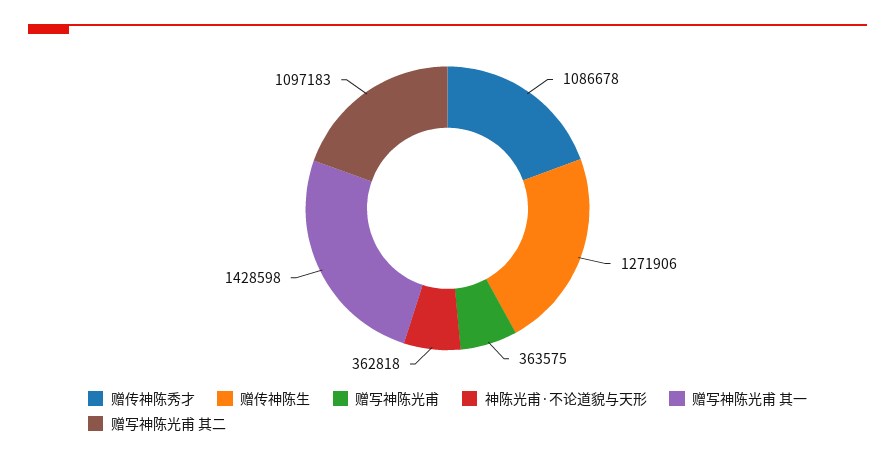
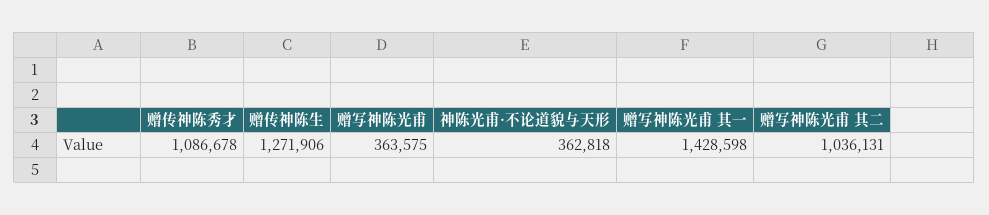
  {
    "赠传神陈秀才": 1086678,
    "赠传神陈生": 1271906,
    "赠写神陈光甫": 363575,
    "神陈光甫·不论道貌与天形": 362818,
    "赠写神陈光甫 其一": 1428598,
-   "赠写神陈光甫 其二": 1097183
+   "赠写神陈光甫 其二": 1036131
  }

